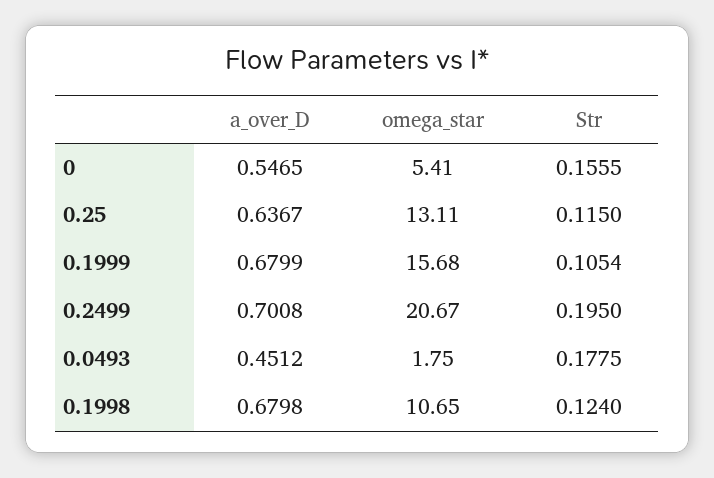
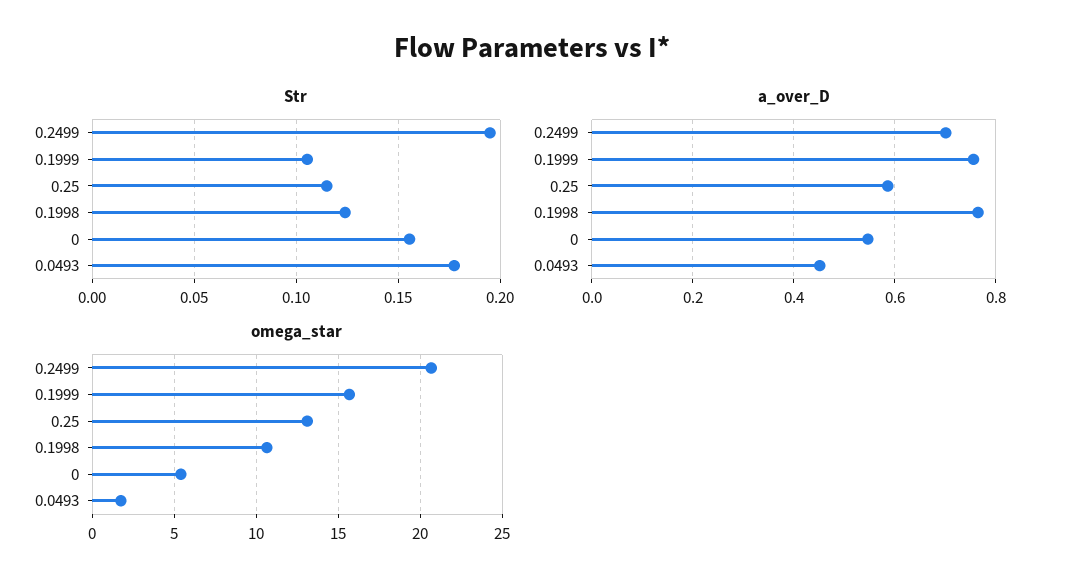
  {
    "a_over_D": {
      "0": 0.5465,
-     "0.25": 0.6367,
+     "0.25": 0.58,
-     "0.1999": 0.6799,
+     "0.1999": 0.76,
      "0.2499": 0.7008,
      "0.0493": 0.4512,
-     "0.1998": 0.6798
+     "0.1998": 0.76
    },
    "omega_star": {
      "0": 5.41,
      "0.25": 13.11,
      "0.1999": 15.68,
      "0.2499": 20.67,
      "0.0493": 1.75,
      "0.1998": 10.65
    },
    "Str": {
      "0": 0.1555,
      "0.25": 0.115,
      "0.1999": 0.1054,
      "0.2499": 0.195,
      "0.0493": 0.1775,
      "0.1998": 0.124
    }
  }

